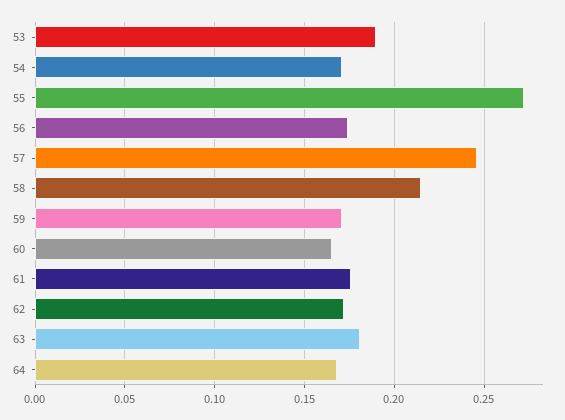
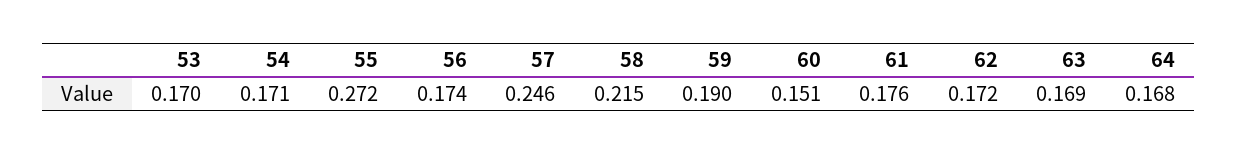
  {
-   "53": 0.19,
+   "53": 0.17,
    "54": 0.171,
    "55": 0.272,
    "56": 0.174,
    "57": 0.246,
    "58": 0.215,
-   "59": 0.17,
+   "59": 0.19,
-   "60": 0.165,
+   "60": 0.151,
    "61": 0.176,
    "62": 0.172,
-   "63": 0.18,
+   "63": 0.169,
    "64": 0.168
  }

